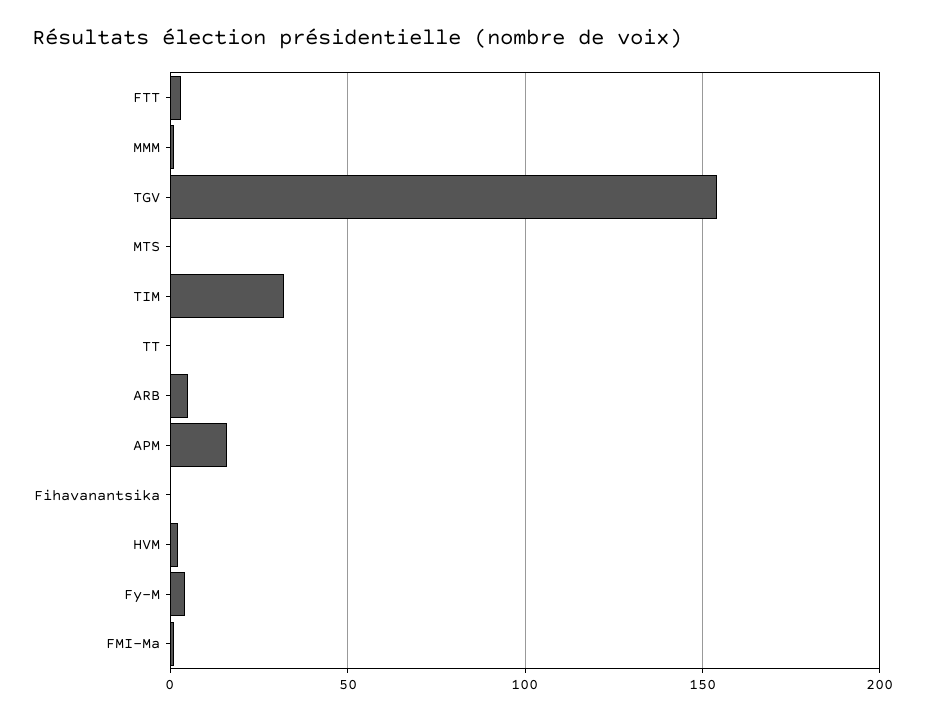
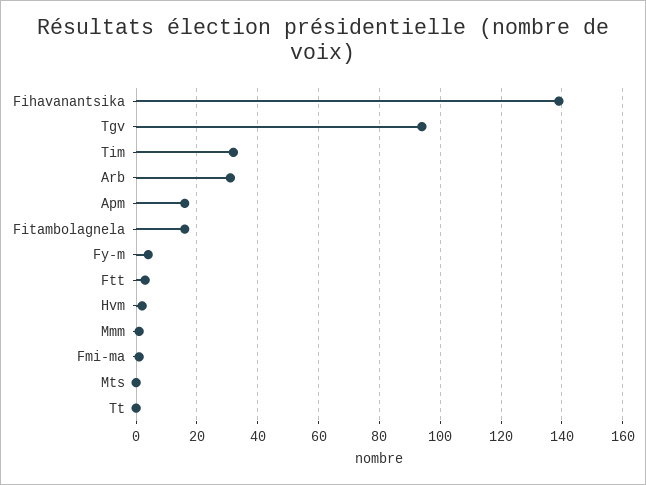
  {
    "FTT": 5,
    "MMM": 0,
-   "TGV": 155,
+   "TGV": 95,
    "MTS": 0,
    "TIM": 30,
    "TT": 0,
-   "ARB": 5,
+   "ARB": 30,
    "APM": 15,
-   "Fihavanantsika": 0,
+   "Fihavanantsika": 140,
    "HVM": 0,
    "Fy-M": 5,
-   "FMI-Ma": 0
+   "FMI-Ma": 0,
+   "Fitambolagnela": 15
  }

